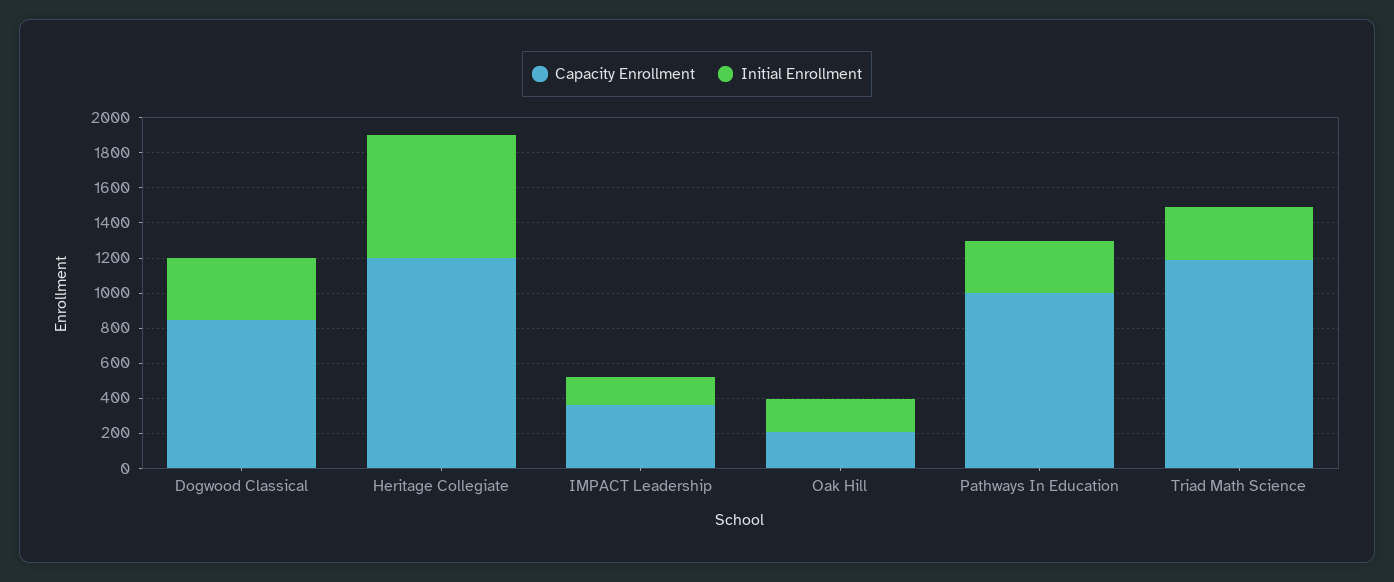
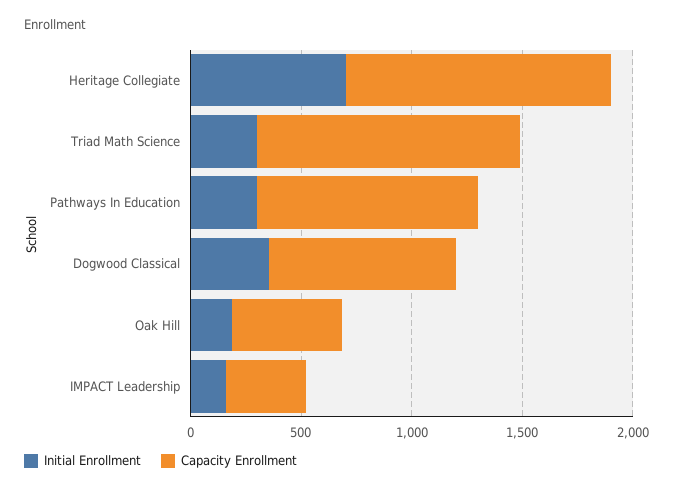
  {
    "Capacity Enrollment": {
      "Dogwood Classical": 850,
      "Heritage Collegiate": 1200,
      "IMPACT Leadership": 350,
-     "Oak Hill": 200,
+     "Oak Hill": 500,
      "Pathways In Education": 1000,
      "Triad Math Science": 1200
    },
    "Initial Enrollment": {
      "Dogwood Classical": 350,
      "Heritage Collegiate": 700,
      "IMPACT Leadership": 150,
      "Oak Hill": 200,
      "Pathways In Education": 300,
      "Triad Math Science": 300
    }
  }

